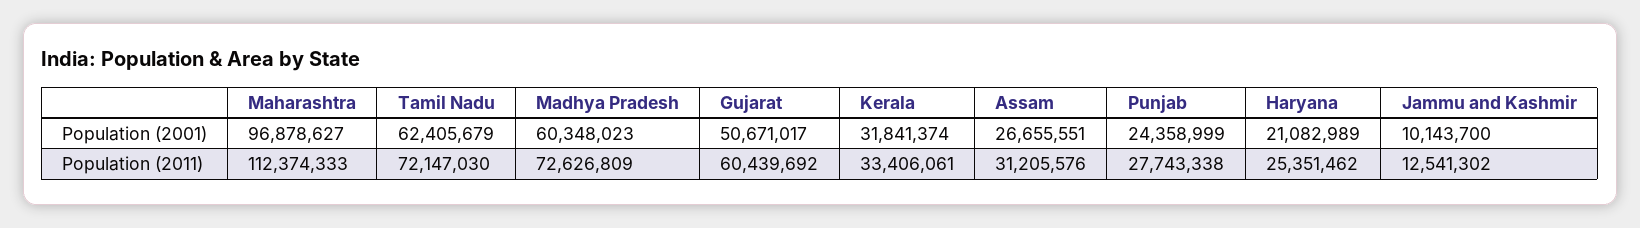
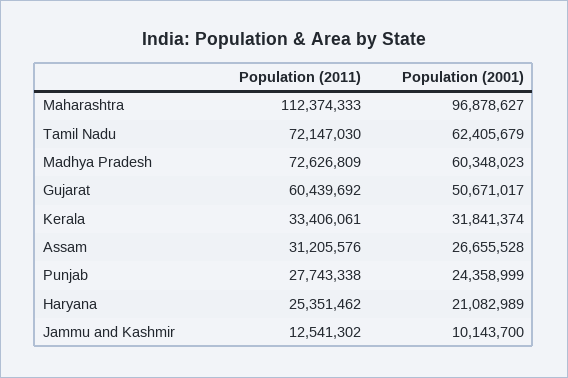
  {
    "Maharashtra": {
      "Population (2001)": 96878627,
      "Population (2011)": 112374333
    },
    "Tamil Nadu": {
      "Population (2001)": 62405679,
      "Population (2011)": 72147030
    },
    "Madhya Pradesh": {
      "Population (2001)": 60348023,
      "Population (2011)": 72626809
    },
    "Gujarat": {
      "Population (2001)": 50671017,
      "Population (2011)": 60439692
    },
    "Kerala": {
      "Population (2001)": 31841374,
      "Population (2011)": 33406061
    },
    "Assam": {
-     "Population (2001)": 26655551,
+     "Population (2001)": 26655528,
      "Population (2011)": 31205576
    },
    "Punjab": {
      "Population (2001)": 24358999,
      "Population (2011)": 27743338
    },
    "Haryana": {
      "Population (2001)": 21082989,
      "Population (2011)": 25351462
    },
    "Jammu and Kashmir": {
      "Population (2001)": 10143700,
      "Population (2011)": 12541302
    }
  }

